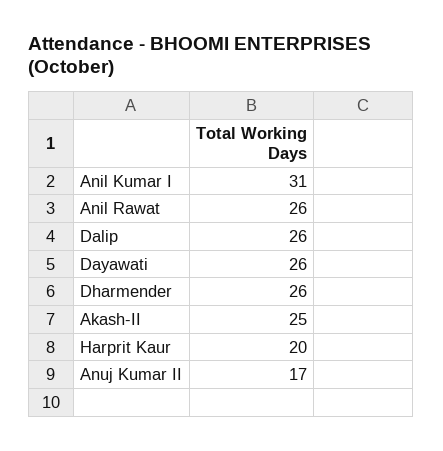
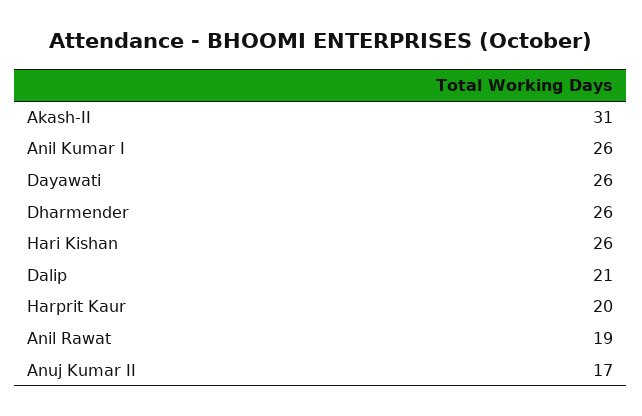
  {
-   "Anil Kumar I": 31,
+   "Anil Kumar I": 26,
-   "Anil Rawat": 26,
+   "Anil Rawat": 19,
-   "Dalip": 26,
+   "Dalip": 21,
    "Dayawati": 26,
    "Dharmender": 26,
-   "Akash-II": 25,
+   "Akash-II": 31,
    "Harprit Kaur": 20,
-   "Anuj Kumar II": 17
+   "Anuj Kumar II": 17,
+   "Hari Kishan": 26
  }

